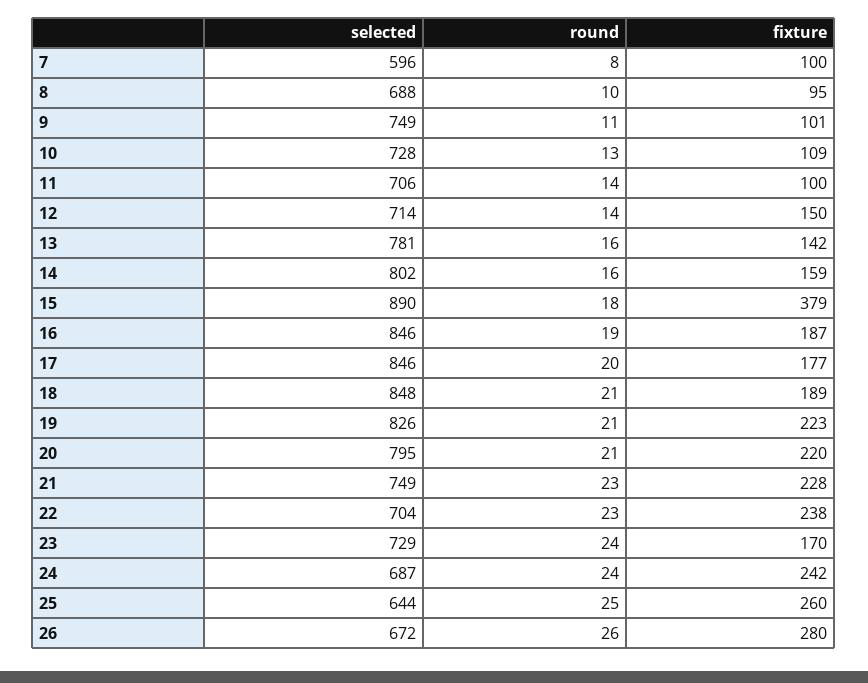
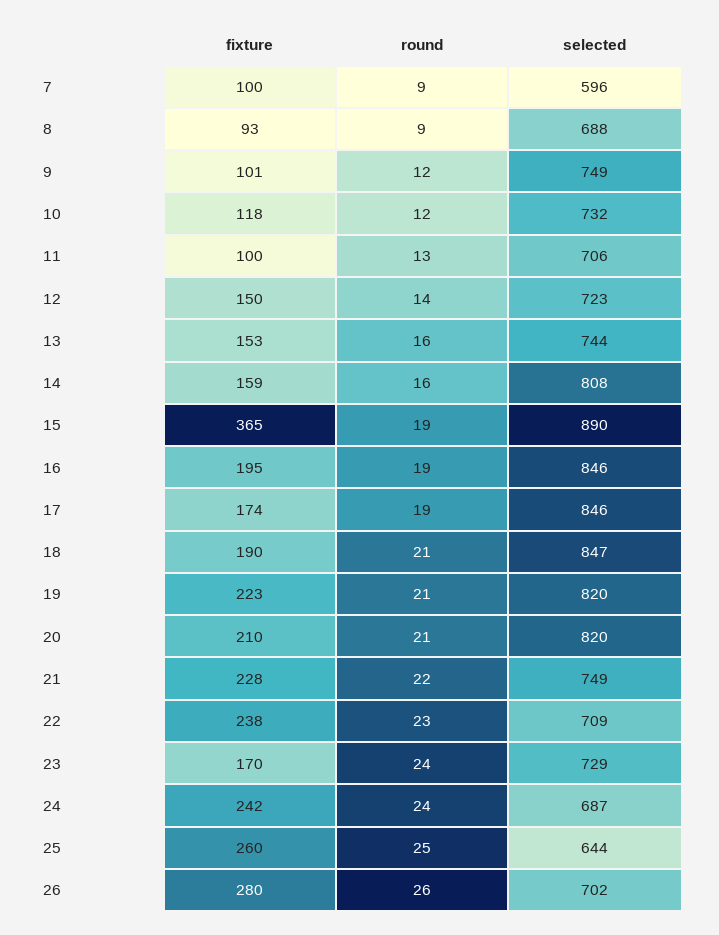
  {
    "selected": {
      "7": 596,
      "8": 688,
      "9": 749,
-     "10": 728,
+     "10": 732,
      "11": 706,
-     "12": 714,
+     "12": 723,
-     "13": 781,
+     "13": 744,
-     "14": 802,
+     "14": 808,
      "15": 890,
      "16": 846,
      "17": 846,
-     "18": 848,
+     "18": 847,
-     "19": 826,
+     "19": 820,
-     "20": 795,
+     "20": 820,
      "21": 749,
-     "22": 704,
+     "22": 709,
      "23": 729,
      "24": 687,
      "25": 644,
-     "26": 672
+     "26": 702
    },
    "round": {
-     "7": 8,
+     "7": 9,
-     "8": 10,
+     "8": 9,
-     "9": 11,
+     "9": 12,
-     "10": 13,
+     "10": 12,
-     "11": 14,
+     "11": 13,
      "12": 14,
      "13": 16,
      "14": 16,
-     "15": 18,
+     "15": 19,
      "16": 19,
-     "17": 20,
+     "17": 19,
      "18": 21,
      "19": 21,
      "20": 21,
-     "21": 23,
+     "21": 22,
      "22": 23,
      "23": 24,
      "24": 24,
      "25": 25,
      "26": 26
    },
    "fixture": {
      "7": 100,
-     "8": 95,
+     "8": 93,
      "9": 101,
-     "10": 109,
+     "10": 118,
      "11": 100,
      "12": 150,
-     "13": 142,
+     "13": 153,
      "14": 159,
-     "15": 379,
+     "15": 365,
-     "16": 187,
+     "16": 195,
-     "17": 177,
+     "17": 174,
-     "18": 189,
+     "18": 190,
      "19": 223,
-     "20": 220,
+     "20": 210,
      "21": 228,
      "22": 238,
      "23": 170,
      "24": 242,
      "25": 260,
      "26": 280
    }
  }

